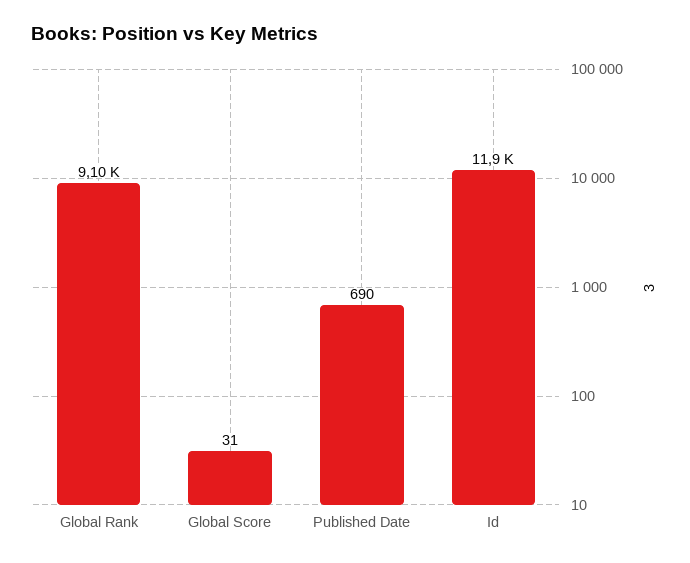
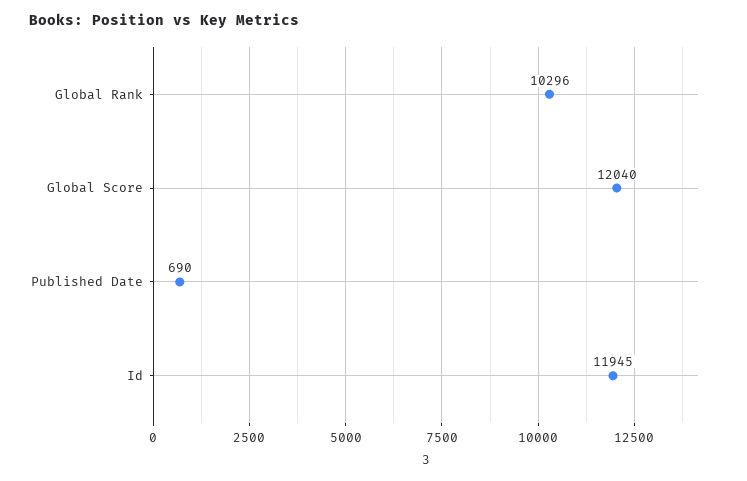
  {
-   "Global Rank": 9100,
+   "Global Rank": 10296,
-   "Global Score": 31,
+   "Global Score": 12040,
    "Published Date": 690,
    "Id": 11945
  }

